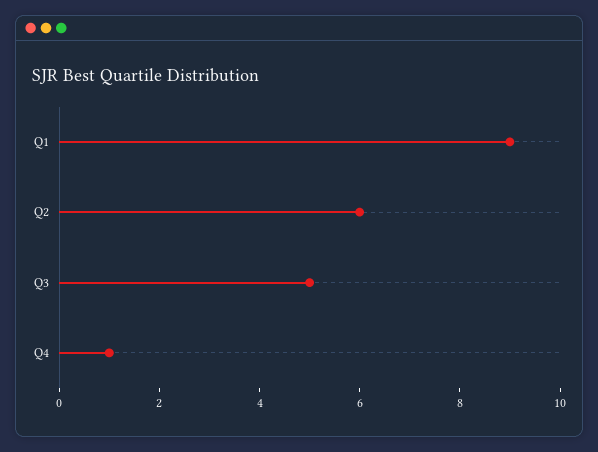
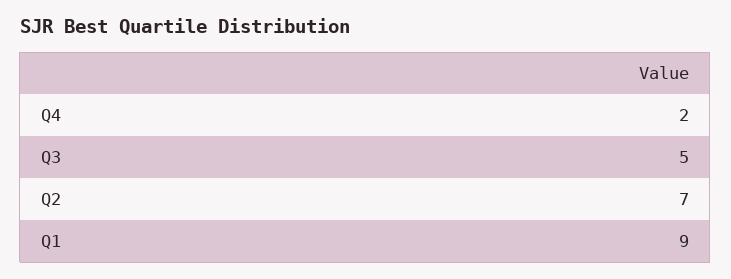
  {
    "Q1": 9,
-   "Q2": 6,
+   "Q2": 7,
    "Q3": 5,
-   "Q4": 1
+   "Q4": 2
  }

